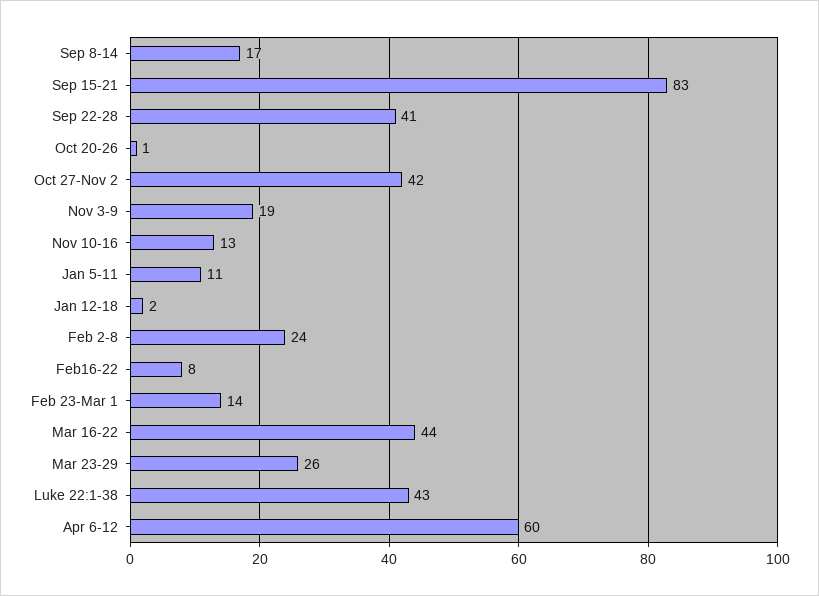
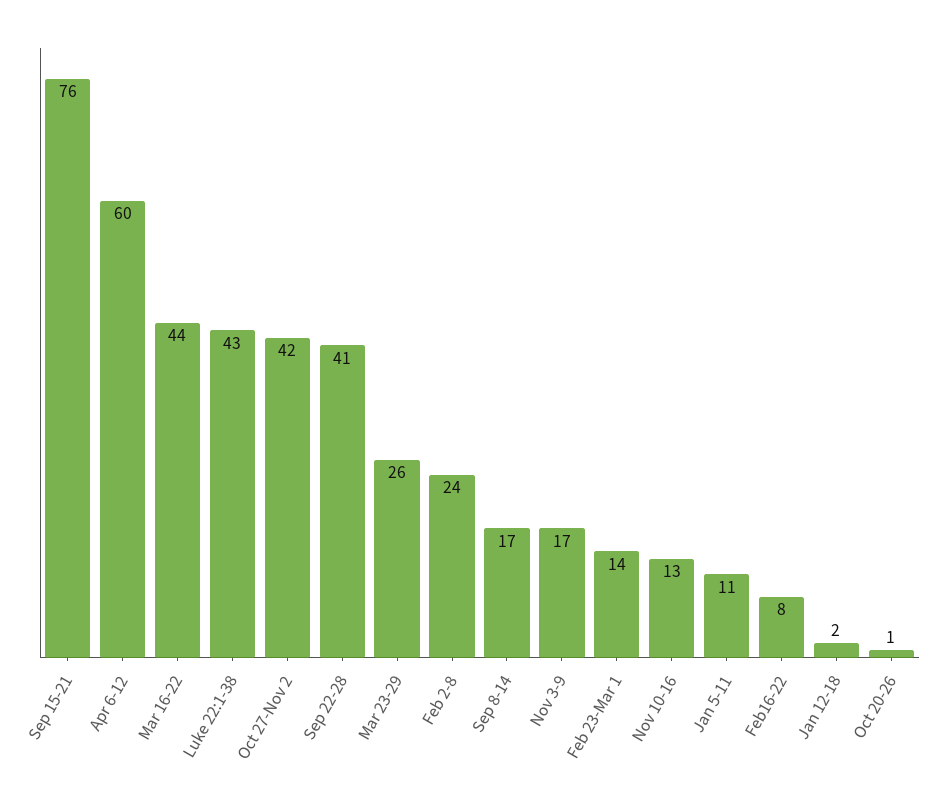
  {
    "Sep 8-14": 17,
-   "Sep 15-21": 83,
+   "Sep 15-21": 76,
    "Sep 22-28": 41,
    "Oct 20-26": 1,
    "Oct 27-Nov 2": 42,
-   "Nov 3-9": 19,
+   "Nov 3-9": 17,
    "Nov 10-16": 13,
    "Jan 5-11": 11,
    "Jan 12-18": 2,
    "Feb 2-8": 24,
    "Feb16-22": 8,
    "Feb 23-Mar 1": 14,
    "Mar 16-22": 44,
    "Mar 23-29": 26,
    "Luke 22:1-38": 43,
    "Apr 6-12": 60
  }

